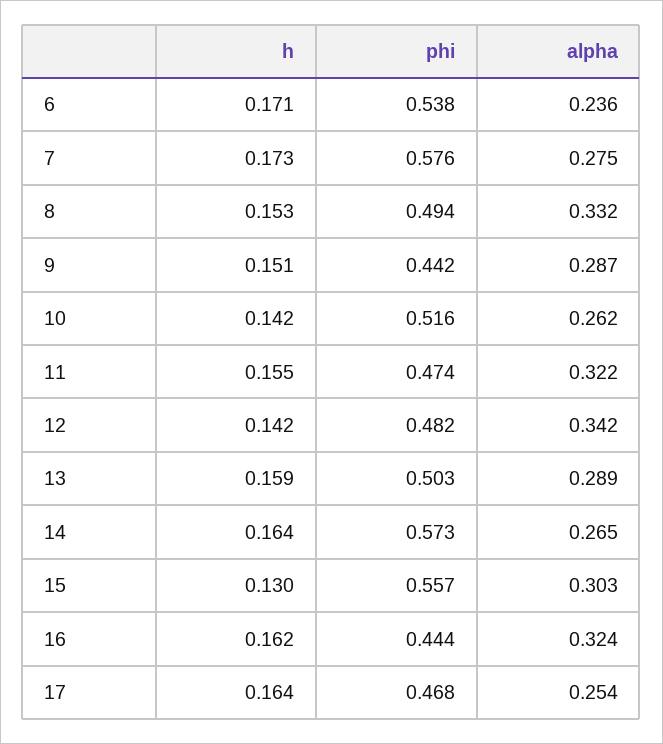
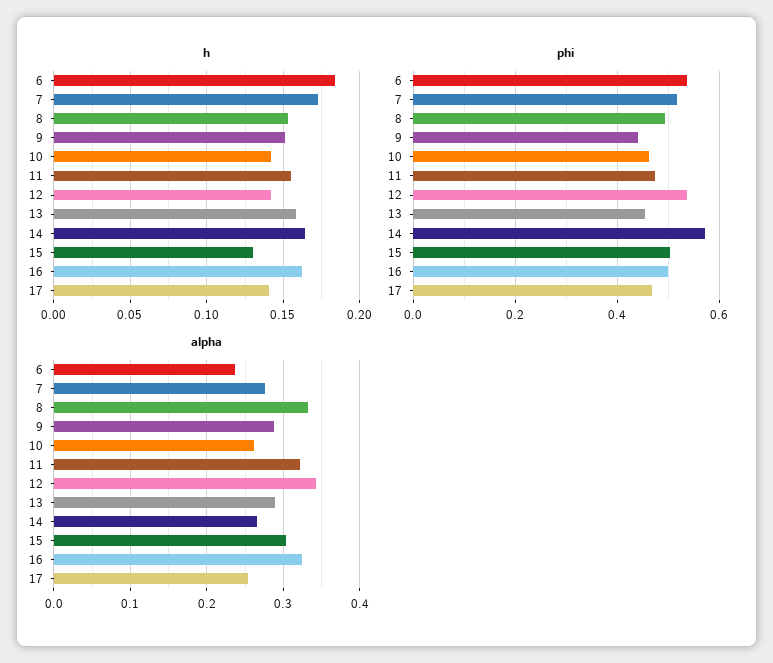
  {
    "h": {
-     "6": 0.171,
+     "6": 0.185,
      "7": 0.173,
      "8": 0.153,
      "9": 0.151,
      "10": 0.142,
      "11": 0.155,
      "12": 0.142,
      "13": 0.159,
      "14": 0.164,
      "15": 0.13,
      "16": 0.162,
-     "17": 0.164
+     "17": 0.14
    },
    "phi": {
      "6": 0.538,
-     "7": 0.576,
+     "7": 0.52,
      "8": 0.494,
      "9": 0.442,
-     "10": 0.516,
+     "10": 0.46,
      "11": 0.474,
-     "12": 0.482,
+     "12": 0.54,
-     "13": 0.503,
+     "13": 0.46,
      "14": 0.573,
-     "15": 0.557,
+     "15": 0.5,
-     "16": 0.444,
+     "16": 0.5,
      "17": 0.468
    },
    "alpha": {
      "6": 0.236,
      "7": 0.275,
      "8": 0.332,
      "9": 0.287,
      "10": 0.262,
      "11": 0.322,
      "12": 0.342,
      "13": 0.289,
      "14": 0.265,
      "15": 0.303,
      "16": 0.324,
      "17": 0.254
    }
  }

